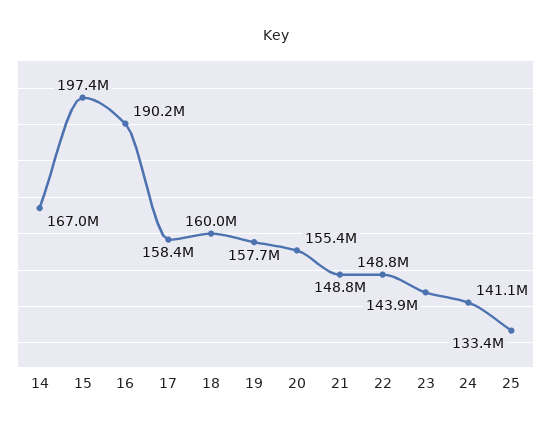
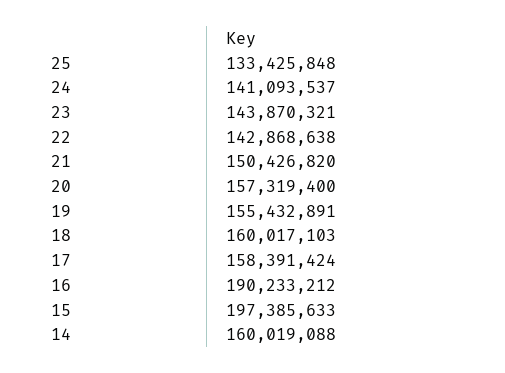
  {
-   "14": 167000000,
+   "14": 160019088,
    "15": 197385633,
    "16": 190233212,
    "17": 158391424,
    "18": 160017103,
-   "19": 157700000,
+   "19": 155432891,
-   "20": 155400000,
+   "20": 157319400,
-   "21": 148800000,
+   "21": 150426820,
-   "22": 148800000,
+   "22": 142868638,
    "23": 143870321,
    "24": 141093537,
    "25": 133425848
  }

